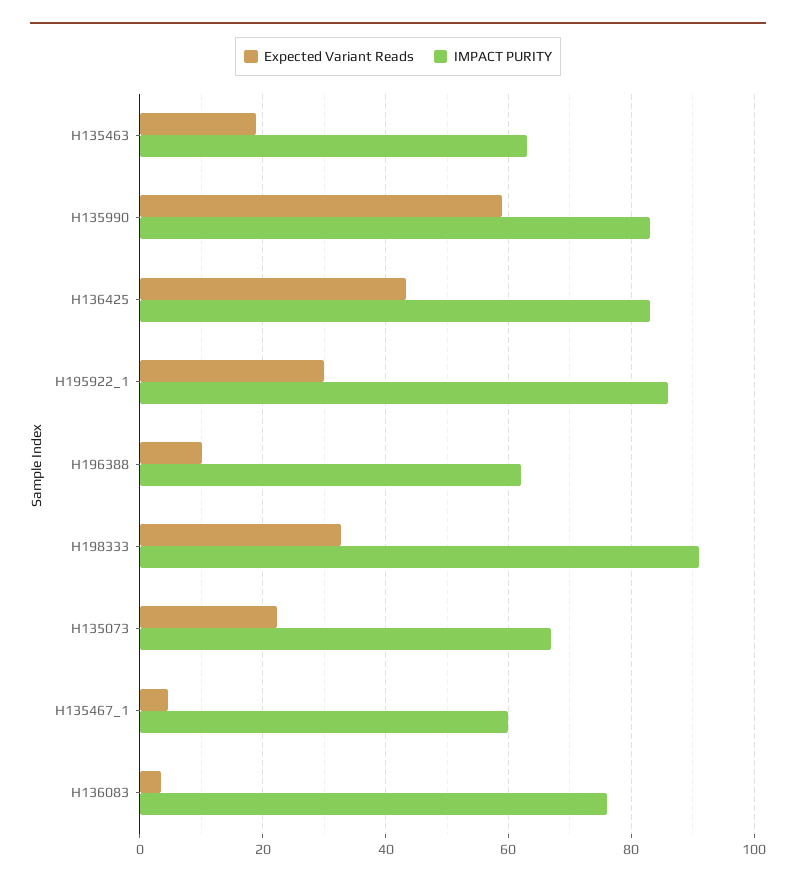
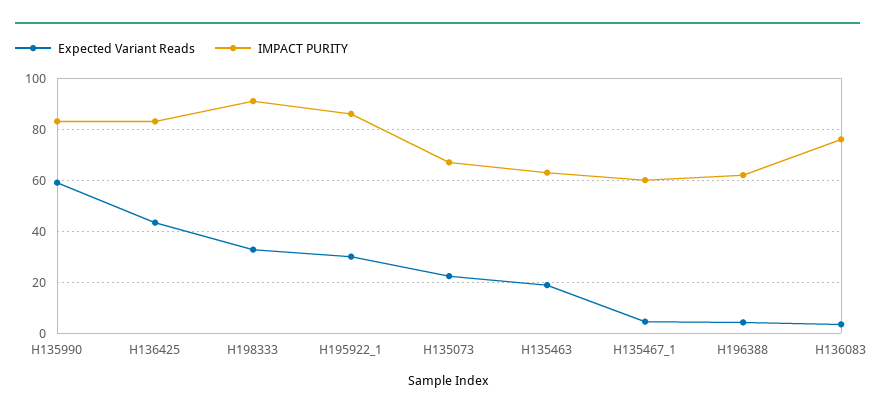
  {
    "Expected Variant Reads": {
      "H135463": 18,
      "H135990": 60,
      "H136425": 44,
      "H195922_1": 30,
-     "H196388": 10,
+     "H196388": 5,
      "H198333": 32,
      "H135073": 22,
      "H135467_1": 4,
      "H136083": 4
    },
    "IMPACT PURITY": {
      "H135463": 64,
      "H135990": 84,
      "H136425": 84,
      "H195922_1": 86,
      "H196388": 62,
      "H198333": 92,
      "H135073": 68,
      "H135467_1": 60,
      "H136083": 76
    }
  }

